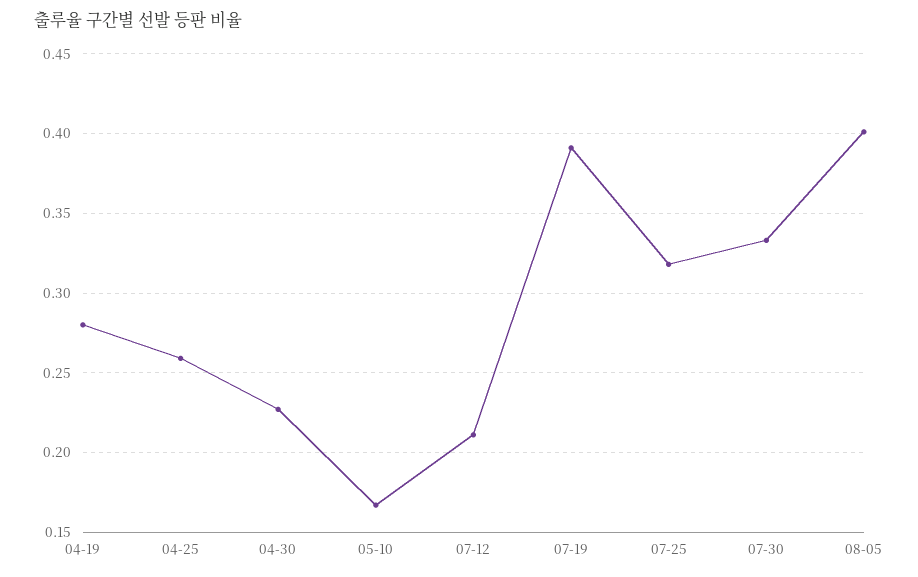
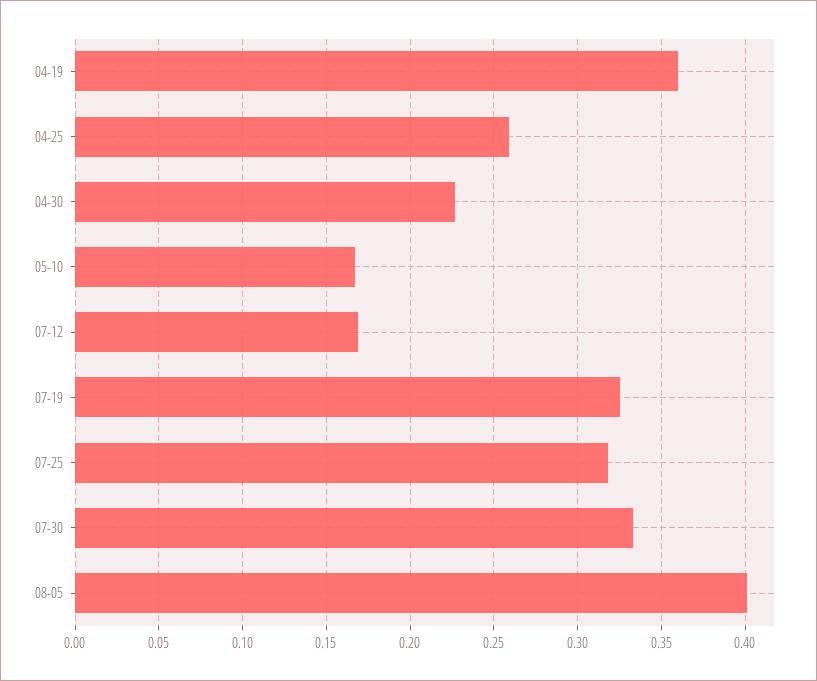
  {
-   "04-19": 0.28,
+   "04-19": 0.36,
    "04-25": 0.26,
    "04-30": 0.225,
    "05-10": 0.165,
-   "07-12": 0.21,
+   "07-12": 0.17,
-   "07-19": 0.39,
+   "07-19": 0.325,
    "07-25": 0.32,
    "07-30": 0.335,
    "08-05": 0.4
  }

